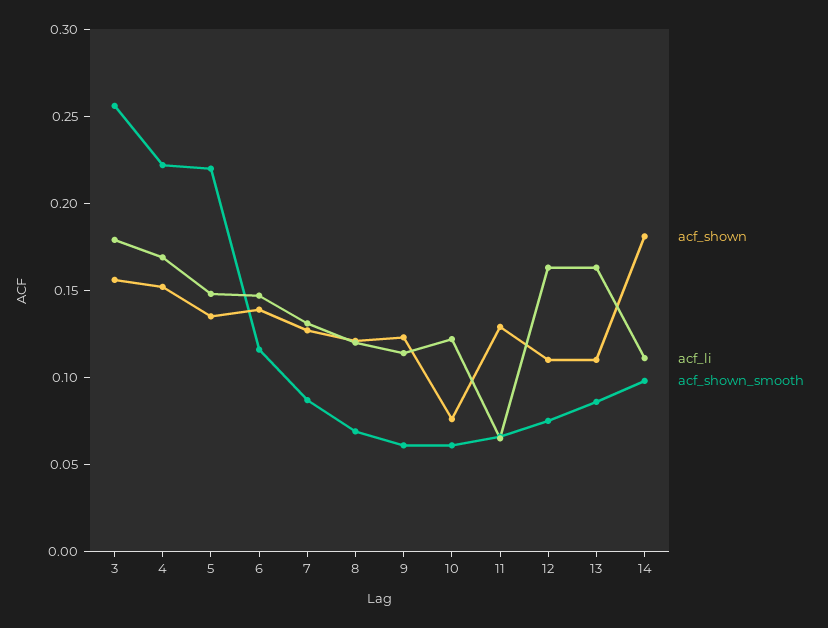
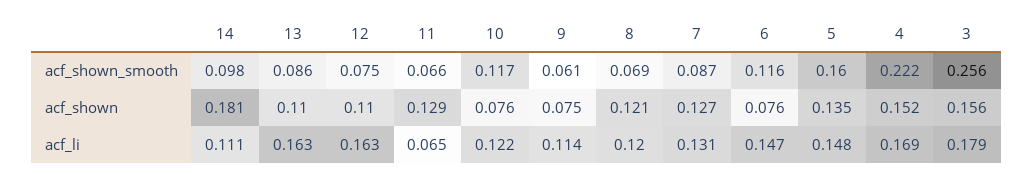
  {
    "acf_shown": {
      "3": 0.156,
      "4": 0.152,
      "5": 0.135,
-     "6": 0.14,
+     "6": 0.076,
      "7": 0.127,
      "8": 0.121,
-     "9": 0.12,
+     "9": 0.075,
      "10": 0.076,
      "11": 0.129,
      "12": 0.11,
      "13": 0.11,
      "14": 0.181
    },
    "acf_li": {
      "3": 0.179,
      "4": 0.169,
      "5": 0.148,
      "6": 0.147,
      "7": 0.131,
      "8": 0.12,
      "9": 0.114,
      "10": 0.122,
      "11": 0.065,
      "12": 0.163,
      "13": 0.163,
      "14": 0.111
    },
    "acf_shown_smooth": {
      "3": 0.256,
      "4": 0.222,
-     "5": 0.22,
+     "5": 0.16,
      "6": 0.116,
      "7": 0.087,
      "8": 0.069,
      "9": 0.061,
-     "10": 0.06,
+     "10": 0.117,
      "11": 0.066,
      "12": 0.075,
      "13": 0.086,
      "14": 0.098
    }
  }

